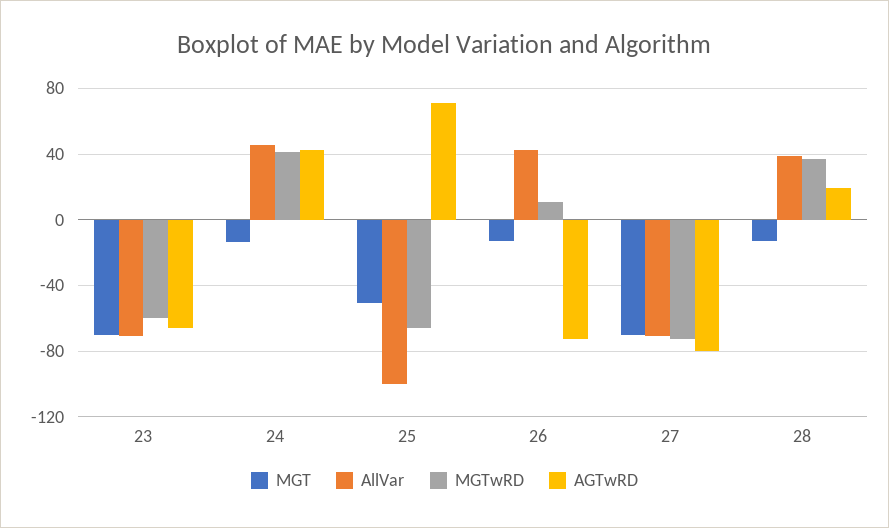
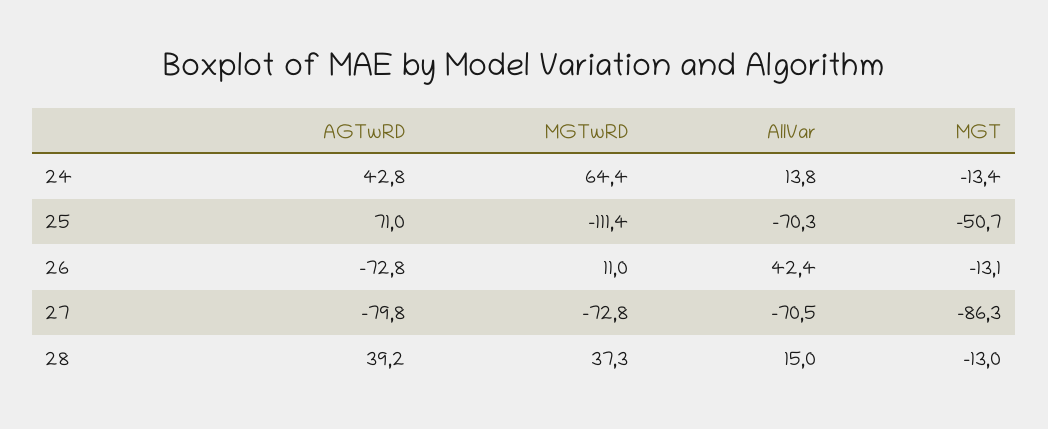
  {
    "MGT": {
-     "23": -70,
      "24": -13.4,
      "25": -50.7,
      "26": -13.1,
-     "27": -70,
+     "27": -86.3,
      "28": -13
    },
    "AllVar": {
-     "23": -70,
-     "24": 45,
+     "24": 13.8,
-     "25": -100,
+     "25": -70.3,
      "26": 42.4,
      "27": -70.5,
-     "28": 40
+     "28": 15
    },
    "MGTwRD": {
-     "23": -60,
-     "24": 40,
+     "24": 64.4,
-     "25": -65,
+     "25": -111.4,
      "26": 11,
      "27": -72.8,
      "28": 37.3
    },
    "AGTwRD": {
-     "23": -65,
      "24": 42.8,
      "25": 71,
      "26": -72.8,
      "27": -79.8,
-     "28": 20
+     "28": 39.2
    }
  }

